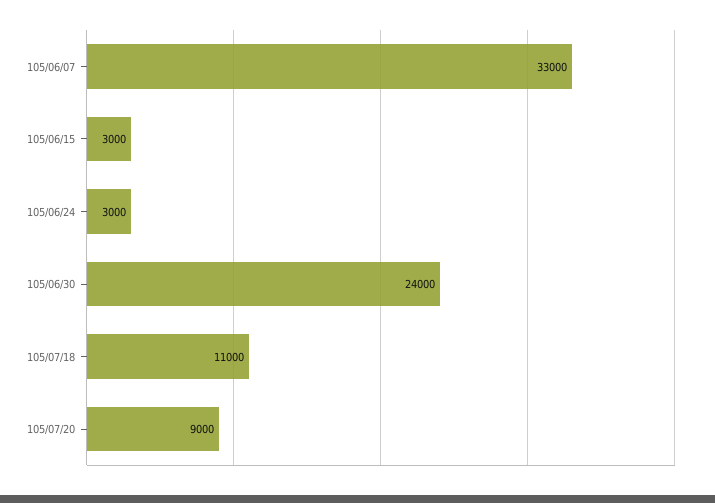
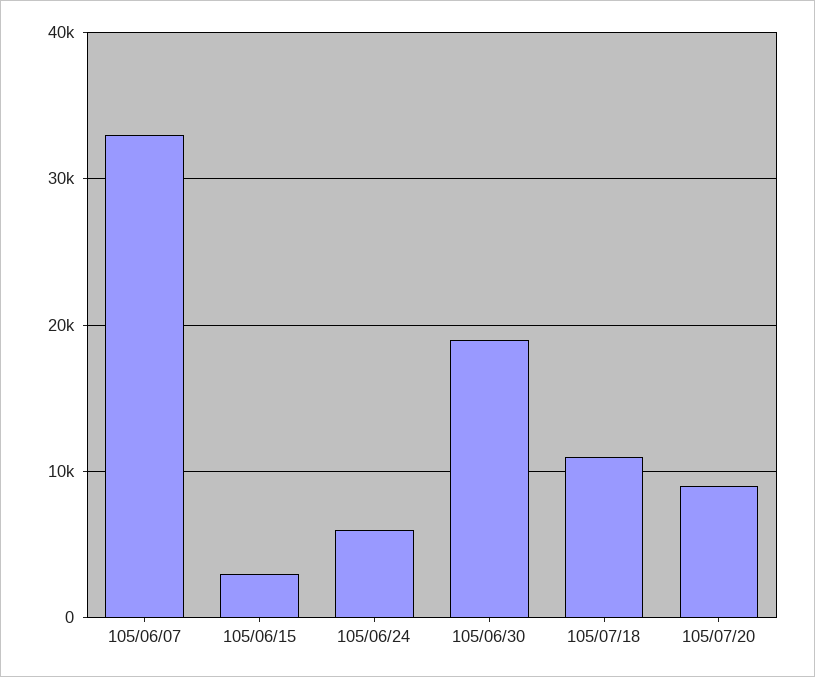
  {
    "105/06/07": 33000,
    "105/06/15": 3000,
-   "105/06/24": 3000,
+   "105/06/24": 6000,
-   "105/06/30": 24000,
+   "105/06/30": 19000,
    "105/07/18": 11000,
    "105/07/20": 9000
  }

